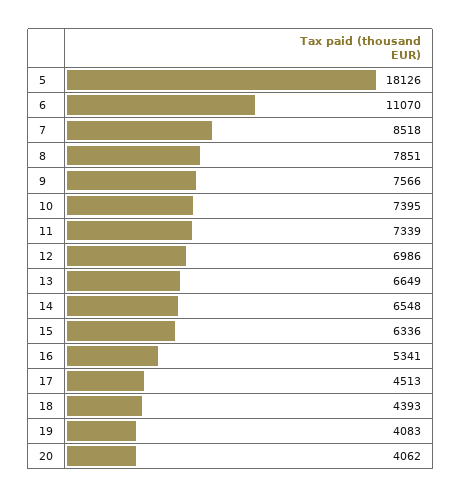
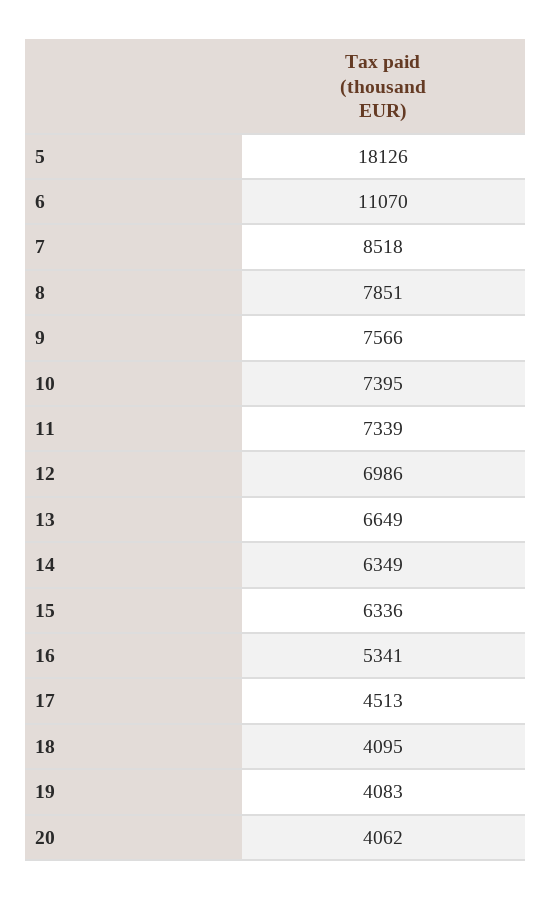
  {
    "5": 18126,
    "6": 11070,
    "7": 8518,
    "8": 7851,
    "9": 7566,
    "10": 7395,
    "11": 7339,
    "12": 6986,
    "13": 6649,
-   "14": 6548,
+   "14": 6349,
    "15": 6336,
    "16": 5341,
    "17": 4513,
-   "18": 4393,
+   "18": 4095,
    "19": 4083,
    "20": 4062
  }

